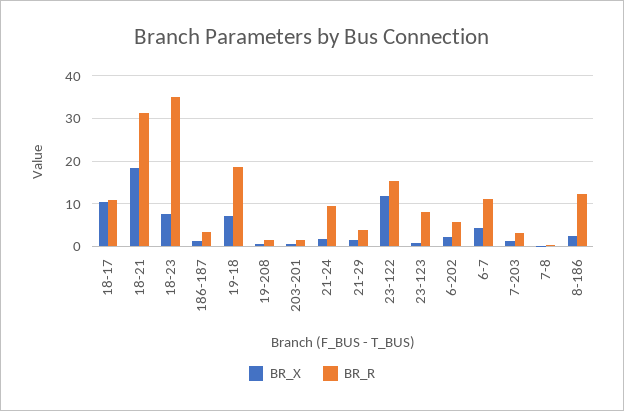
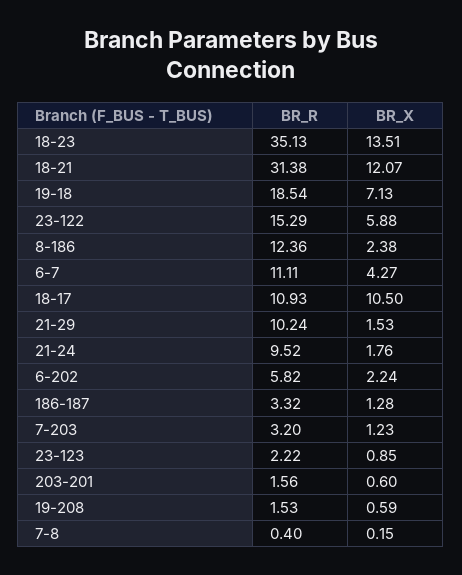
  {
    "BR_X": {
      "18-17": 10.5,
-     "18-21": 18,
+     "18-21": 12.07,
-     "18-23": 8,
+     "18-23": 13.51,
      "186-187": 1.28,
      "19-18": 7.13,
      "19-208": 0.59,
      "203-201": 0.6,
      "21-24": 1.76,
      "21-29": 1.53,
-     "23-122": 12,
+     "23-122": 5.88,
      "23-123": 0.85,
      "6-202": 2.24,
      "6-7": 4.27,
      "7-203": 1.23,
      "7-8": 0.15,
      "8-186": 2.38
    },
    "BR_R": {
      "18-17": 10.93,
      "18-21": 31.38,
      "18-23": 35.13,
      "186-187": 3.32,
      "19-18": 18.54,
      "19-208": 1.53,
      "203-201": 1.56,
      "21-24": 9.52,
-     "21-29": 4,
+     "21-29": 10.24,
      "23-122": 15.29,
-     "23-123": 8,
+     "23-123": 2.22,
      "6-202": 5.82,
      "6-7": 11.11,
      "7-203": 3.2,
      "7-8": 0.4,
      "8-186": 12.36
    }
  }

